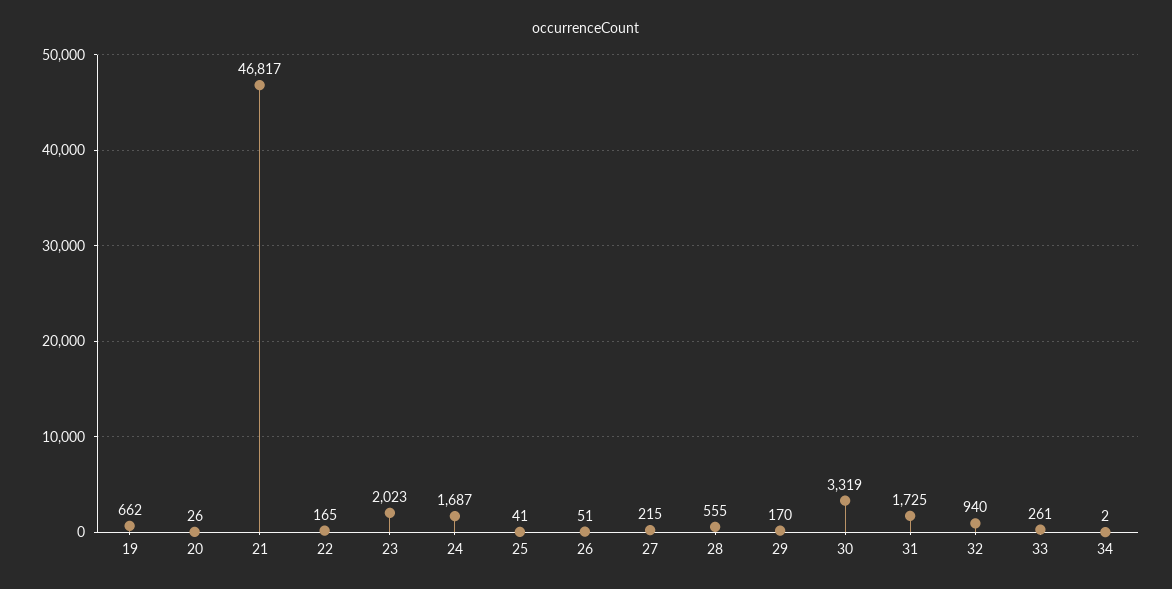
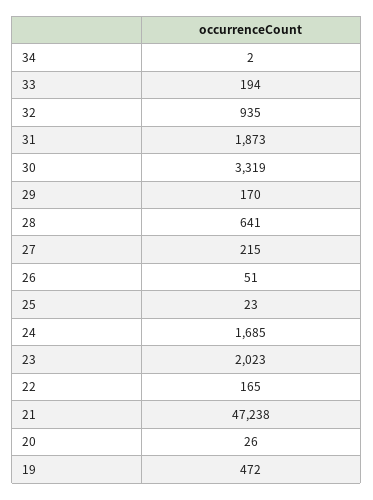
  {
-   "19": 662,
+   "19": 472,
    "20": 26,
-   "21": 46817,
+   "21": 47238,
    "22": 165,
    "23": 2023,
-   "24": 1687,
+   "24": 1685,
-   "25": 41,
+   "25": 23,
    "26": 51,
    "27": 215,
-   "28": 555,
+   "28": 641,
    "29": 170,
    "30": 3319,
-   "31": 1725,
+   "31": 1873,
-   "32": 940,
+   "32": 935,
-   "33": 261,
+   "33": 194,
    "34": 2
  }

